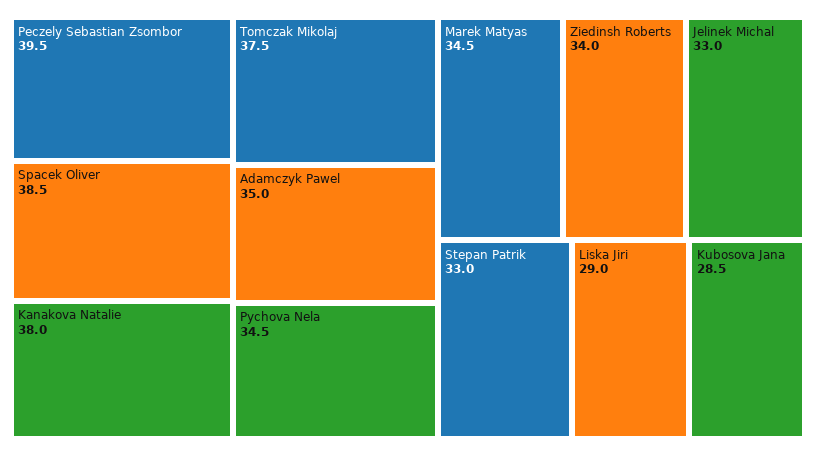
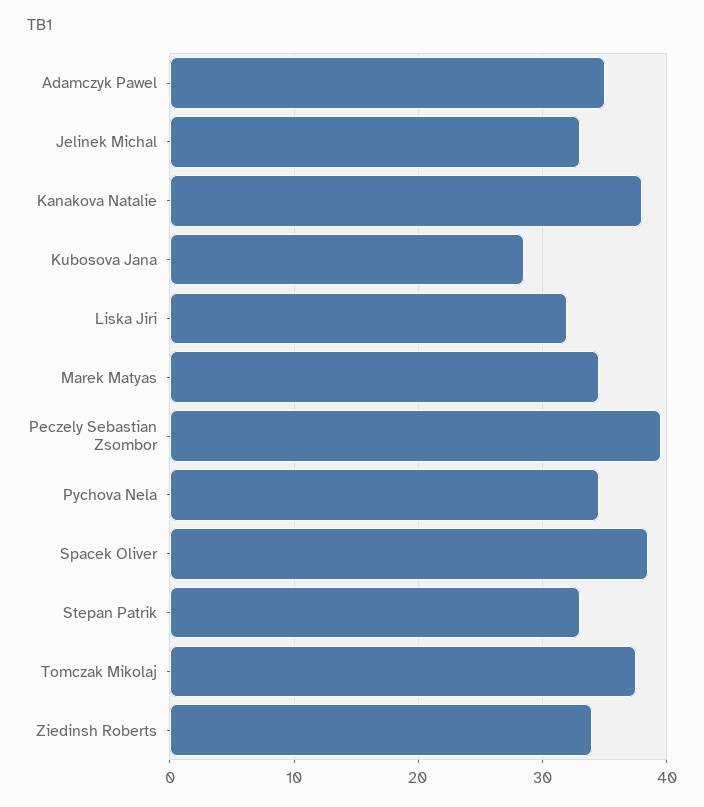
  {
    "Peczely Sebastian Zsombor": 39.5,
    "Spacek Oliver": 38.5,
    "Kanakova Natalie": 38,
    "Tomczak Mikolaj": 37.5,
    "Adamczyk Pawel": 35,
    "Pychova Nela": 34.5,
    "Marek Matyas": 34.5,
    "Ziedinsh Roberts": 34,
    "Jelinek Michal": 33,
    "Stepan Patrik": 33,
-   "Liska Jiri": 29,
+   "Liska Jiri": 32,
    "Kubosova Jana": 28.5
  }

